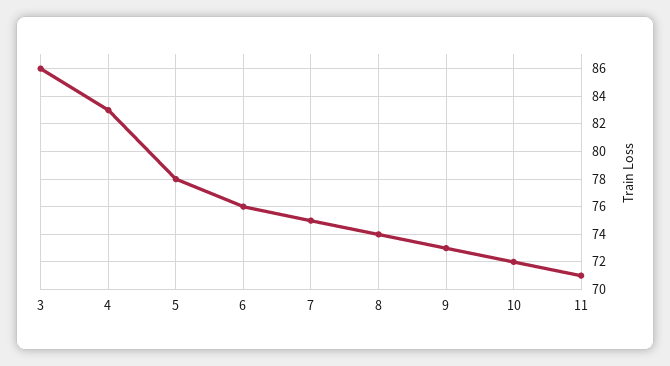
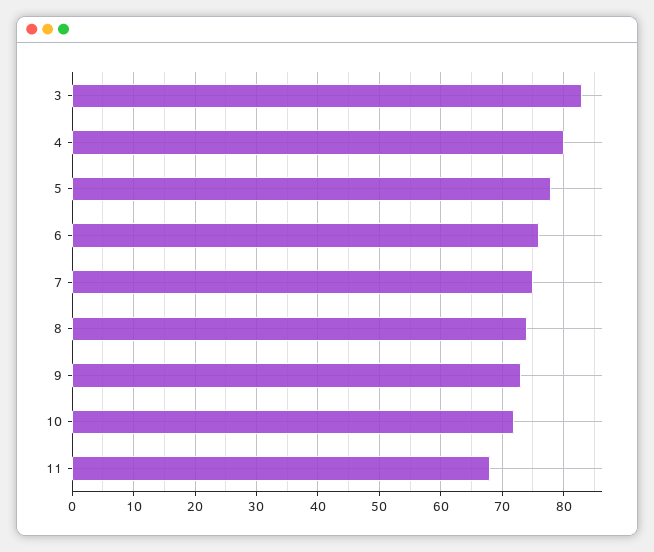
  {
-   "3": 86,
+   "3": 83,
-   "4": 83,
+   "4": 80,
    "5": 78,
    "6": 76,
    "7": 75,
    "8": 74,
    "9": 73,
    "10": 72,
-   "11": 71
+   "11": 68
  }

